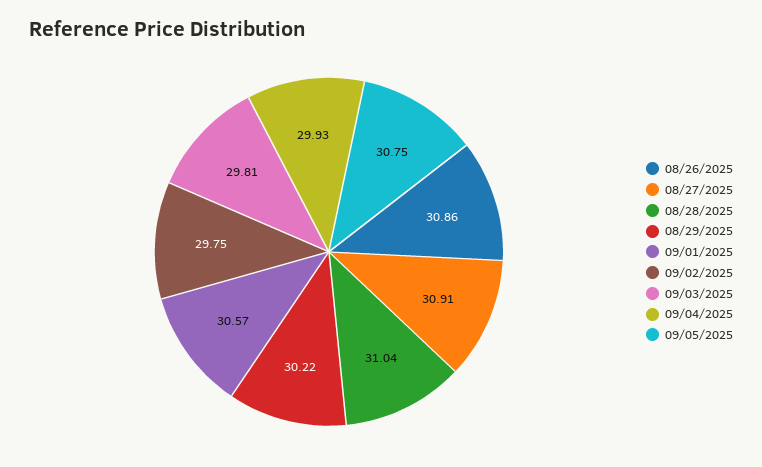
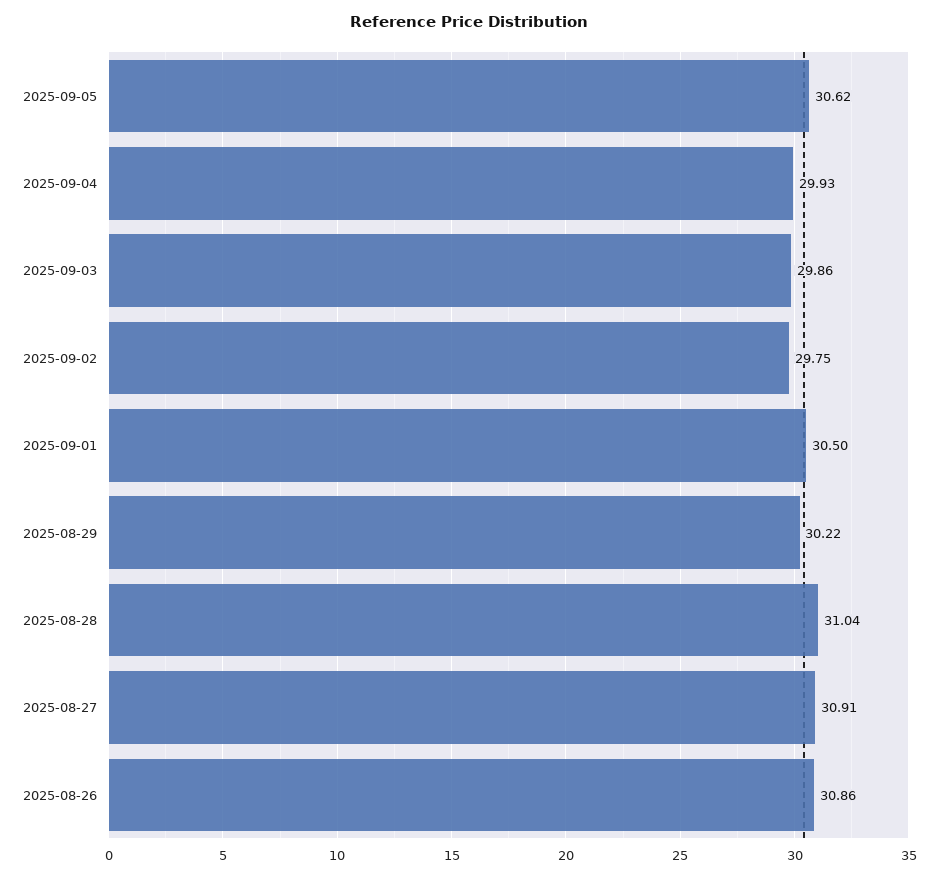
  {
    "08/26/2025": 30.86,
    "08/27/2025": 30.91,
    "08/28/2025": 31.04,
    "08/29/2025": 30.22,
-   "09/01/2025": 30.57,
+   "09/01/2025": 30.5,
    "09/02/2025": 29.75,
-   "09/03/2025": 29.81,
+   "09/03/2025": 29.86,
    "09/04/2025": 29.93,
-   "09/05/2025": 30.75
+   "09/05/2025": 30.62
  }

